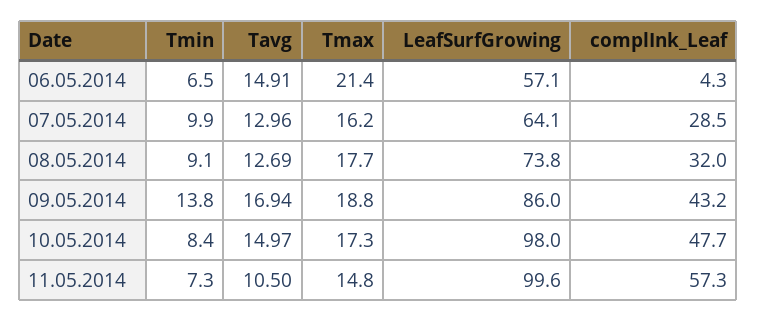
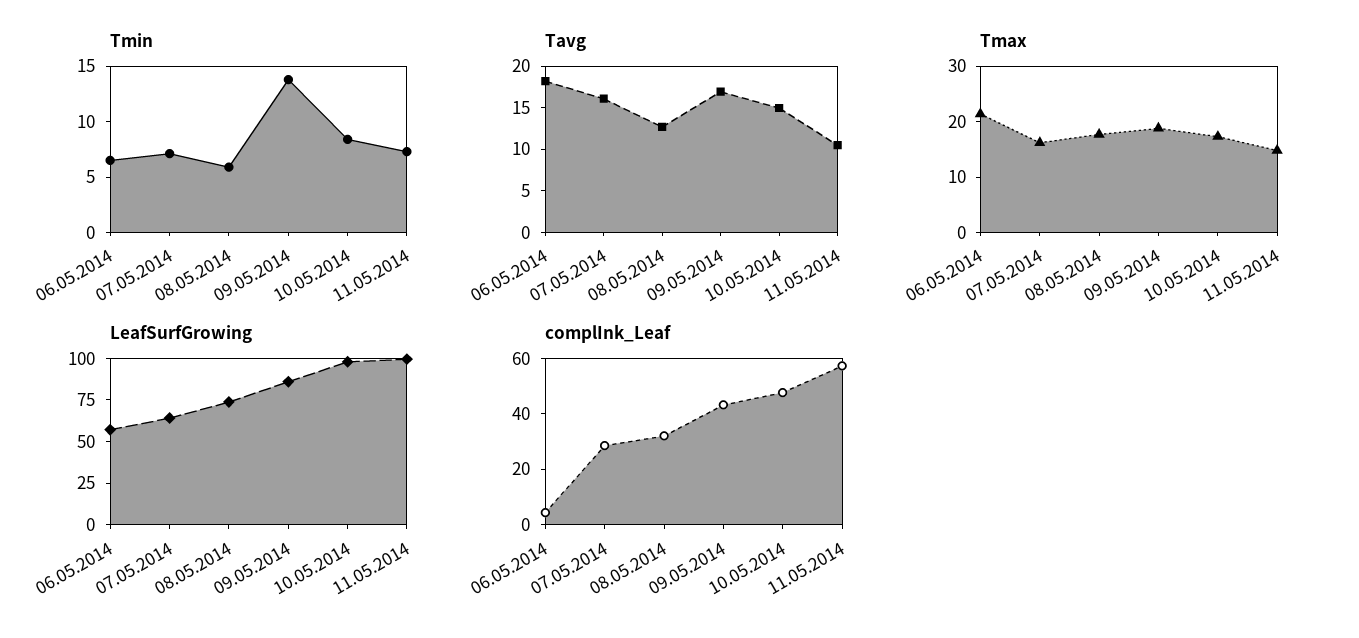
  {
    "Tmin": {
      "06.05.2014": 6.5,
-     "07.05.2014": 9.9,
+     "07.05.2014": 7,
-     "08.05.2014": 9.1,
+     "08.05.2014": 6,
      "09.05.2014": 13.8,
      "10.05.2014": 8.4,
      "11.05.2014": 7.3
    },
    "Tavg": {
-     "06.05.2014": 14.91,
+     "06.05.2014": 18,
-     "07.05.2014": 12.96,
+     "07.05.2014": 16,
      "08.05.2014": 12.69,
      "09.05.2014": 16.94,
      "10.05.2014": 14.97,
      "11.05.2014": 10.5
    },
    "Tmax": {
      "06.05.2014": 21.4,
      "07.05.2014": 16.2,
      "08.05.2014": 17.7,
      "09.05.2014": 18.8,
      "10.05.2014": 17.3,
      "11.05.2014": 14.8
    },
    "LeafSurfGrowing": {
      "06.05.2014": 57.1,
      "07.05.2014": 64.1,
      "08.05.2014": 73.8,
      "09.05.2014": 86,
      "10.05.2014": 98,
      "11.05.2014": 99.6
    },
    "complInk_Leaf": {
      "06.05.2014": 4.3,
      "07.05.2014": 28.5,
      "08.05.2014": 32,
      "09.05.2014": 43.2,
      "10.05.2014": 47.7,
      "11.05.2014": 57.3
    }
  }

